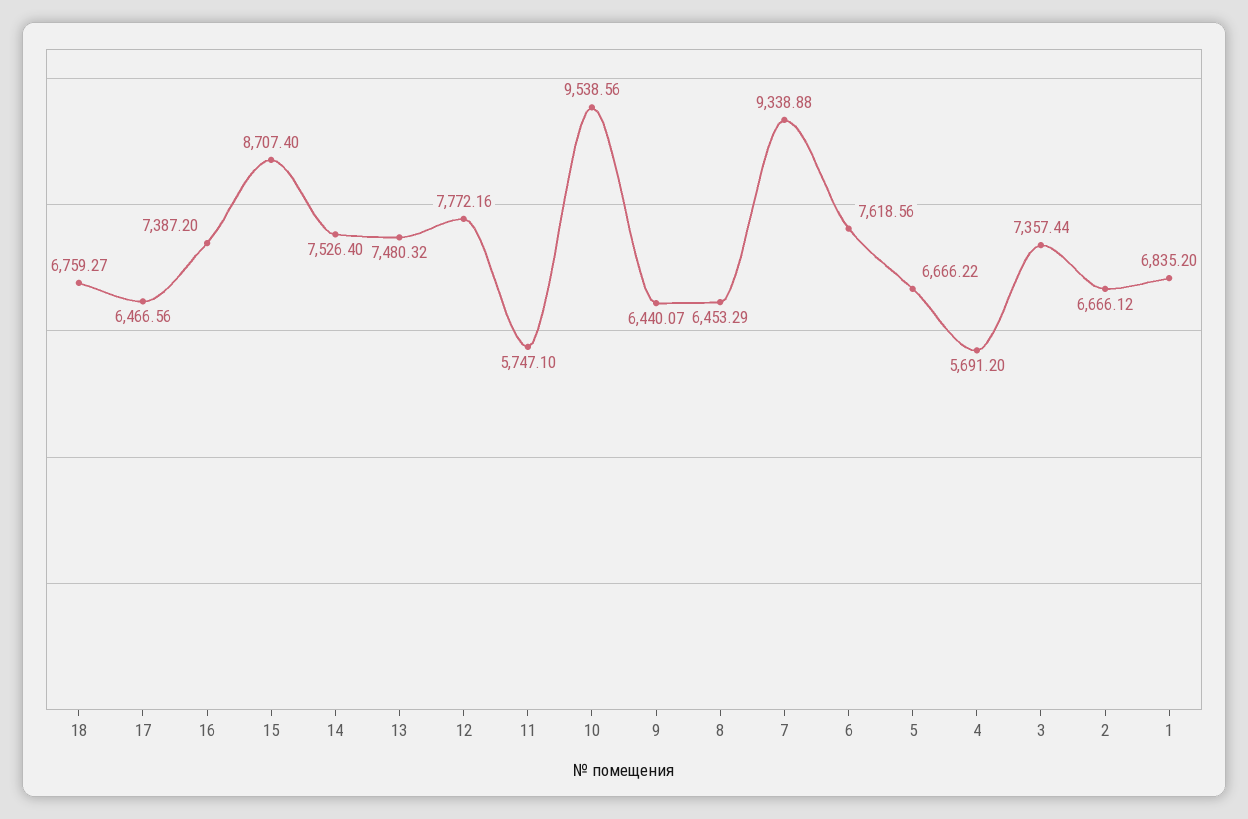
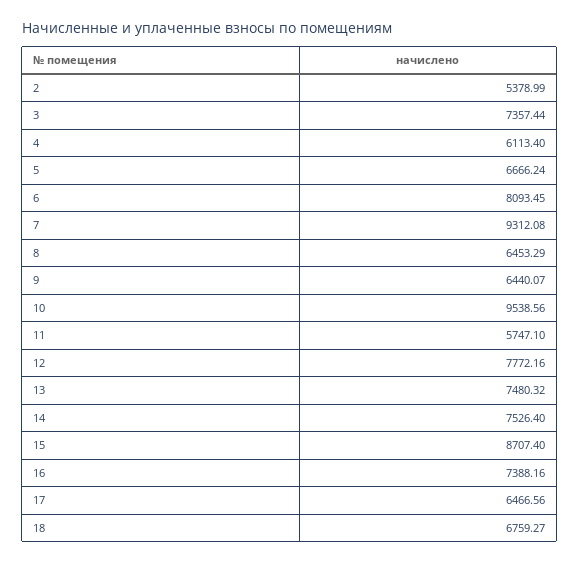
  {
    "18": 6759.27,
    "17": 6466.56,
-   "16": 7387.2,
+   "16": 7388.16,
    "15": 8707.4,
    "14": 7526.4,
    "13": 7480.32,
    "12": 7772.16,
    "11": 5747.1,
    "10": 9538.56,
    "9": 6440.07,
    "8": 6453.29,
-   "7": 9338.88,
+   "7": 9312.08,
-   "6": 7618.56,
+   "6": 8093.45,
-   "5": 6666.22,
+   "5": 6666.24,
-   "4": 5691.2,
+   "4": 6113.4,
    "3": 7357.44,
-   "2": 6666.12,
+   "2": 5378.99
-   "1": 6835.2
  }

